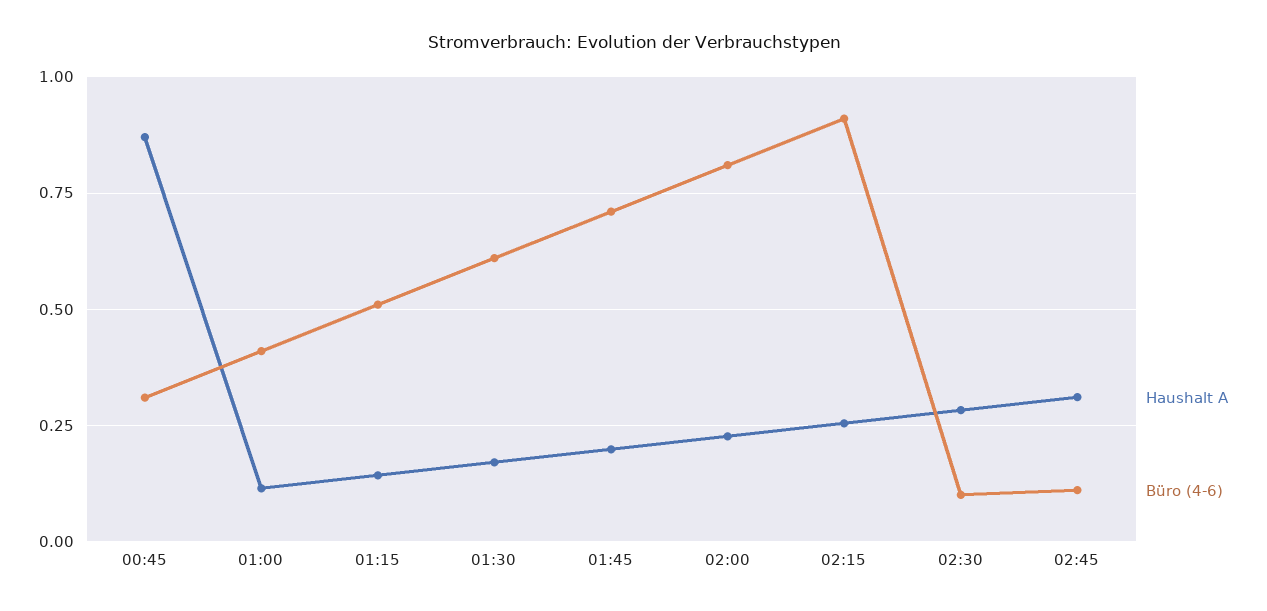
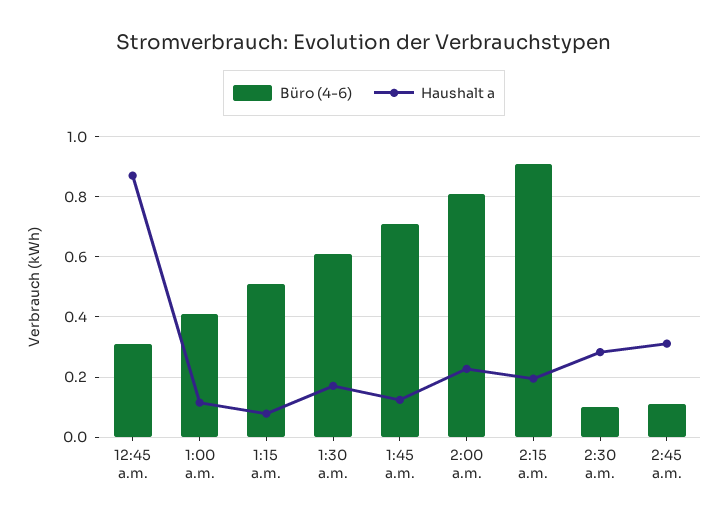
  {
    "Haushalt A": {
      "00:45": 0.88,
      "01:00": 0.12,
-     "01:15": 0.15,
+     "01:15": 0.08,
      "01:30": 0.18,
-     "01:45": 0.2,
+     "01:45": 0.12,
      "02:00": 0.22,
-     "02:15": 0.25,
+     "02:15": 0.2,
      "02:30": 0.28,
      "02:45": 0.32
    },
    "Büro (4-6)": {
      "00:45": 0.32,
      "01:00": 0.42,
      "01:15": 0.52,
      "01:30": 0.62,
      "01:45": 0.72,
      "02:00": 0.82,
      "02:15": 0.92,
      "02:30": 0.1,
      "02:45": 0.12
    }
  }

